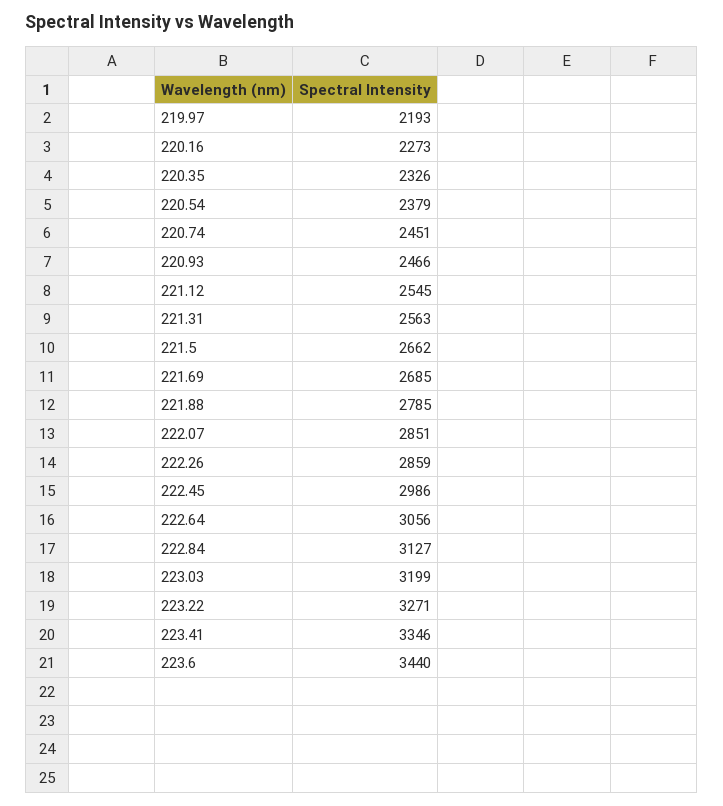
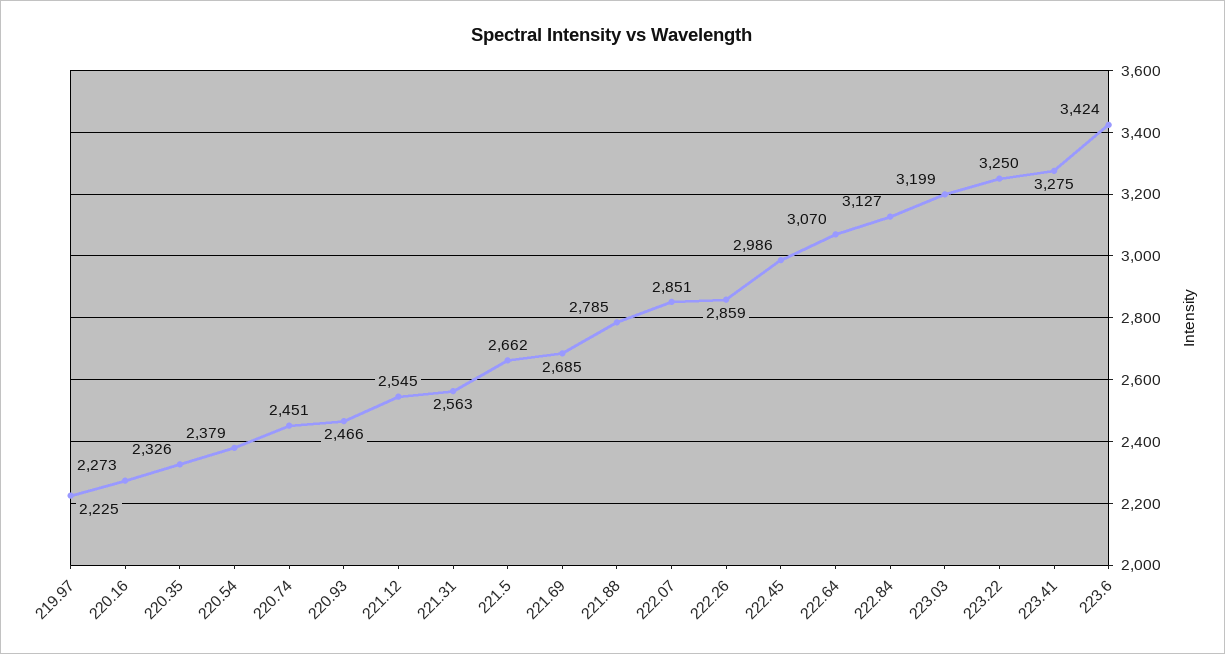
  {
-   "219.97": 2193,
+   "219.97": 2225,
    "220.16": 2273,
    "220.35": 2326,
    "220.54": 2379,
    "220.74": 2451,
    "220.93": 2466,
    "221.12": 2545,
    "221.31": 2563,
    "221.5": 2662,
    "221.69": 2685,
    "221.88": 2785,
    "222.07": 2851,
    "222.26": 2859,
    "222.45": 2986,
-   "222.64": 3056,
+   "222.64": 3070,
    "222.84": 3127,
    "223.03": 3199,
-   "223.22": 3271,
+   "223.22": 3250,
-   "223.41": 3346,
+   "223.41": 3275,
-   "223.6": 3440
+   "223.6": 3424
  }

